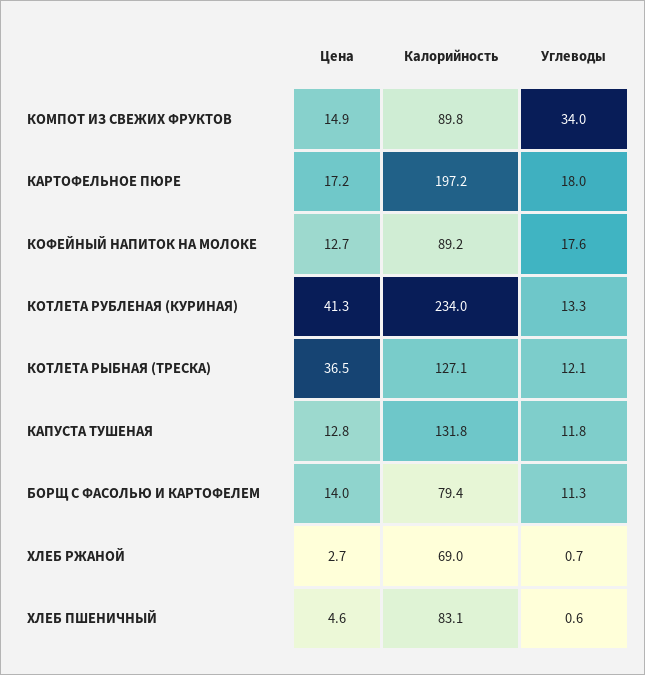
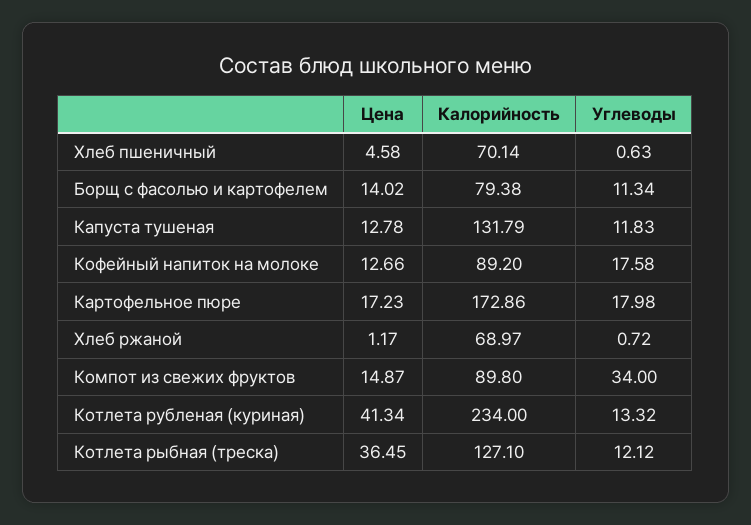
  {
    "Цена": {
      "КОМПОТ ИЗ СВЕЖИХ ФРУКТОВ": 14.87,
      "КАРТОФЕЛЬНОЕ ПЮРЕ": 17.23,
      "КОФЕЙНЫЙ НАПИТОК НА МОЛОКЕ": 12.66,
      "КОТЛЕТА РУБЛЕНАЯ (КУРИНАЯ)": 41.34,
      "КОТЛЕТА РЫБНАЯ (ТРЕСКА)": 36.45,
      "КАПУСТА ТУШЕНАЯ": 12.78,
      "БОРЩ С ФАСОЛЬЮ И КАРТОФЕЛЕМ": 14.02,
-     "ХЛЕБ РЖАНОЙ": 2.7,
+     "ХЛЕБ РЖАНОЙ": 1.17,
      "ХЛЕБ ПШЕНИЧНЫЙ": 4.58
    },
    "Калорийность": {
      "КОМПОТ ИЗ СВЕЖИХ ФРУКТОВ": 89.8,
-     "КАРТОФЕЛЬНОЕ ПЮРЕ": 197.2,
+     "КАРТОФЕЛЬНОЕ ПЮРЕ": 172.86,
      "КОФЕЙНЫЙ НАПИТОК НА МОЛОКЕ": 89.2,
      "КОТЛЕТА РУБЛЕНАЯ (КУРИНАЯ)": 234,
      "КОТЛЕТА РЫБНАЯ (ТРЕСКА)": 127.1,
      "КАПУСТА ТУШЕНАЯ": 131.79,
      "БОРЩ С ФАСОЛЬЮ И КАРТОФЕЛЕМ": 79.38,
      "ХЛЕБ РЖАНОЙ": 68.97,
-     "ХЛЕБ ПШЕНИЧНЫЙ": 83.1
+     "ХЛЕБ ПШЕНИЧНЫЙ": 70.14
    },
    "Углеводы": {
      "КОМПОТ ИЗ СВЕЖИХ ФРУКТОВ": 34,
      "КАРТОФЕЛЬНОЕ ПЮРЕ": 17.98,
      "КОФЕЙНЫЙ НАПИТОК НА МОЛОКЕ": 17.58,
      "КОТЛЕТА РУБЛЕНАЯ (КУРИНАЯ)": 13.32,
      "КОТЛЕТА РЫБНАЯ (ТРЕСКА)": 12.12,
      "КАПУСТА ТУШЕНАЯ": 11.83,
      "БОРЩ С ФАСОЛЬЮ И КАРТОФЕЛЕМ": 11.34,
      "ХЛЕБ РЖАНОЙ": 0.72,
      "ХЛЕБ ПШЕНИЧНЫЙ": 0.63
    }
  }

